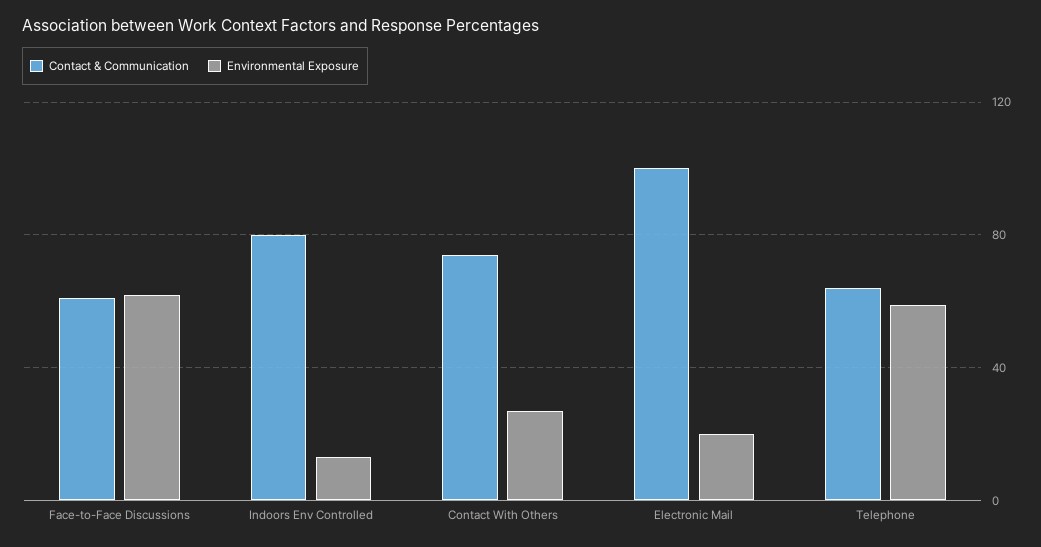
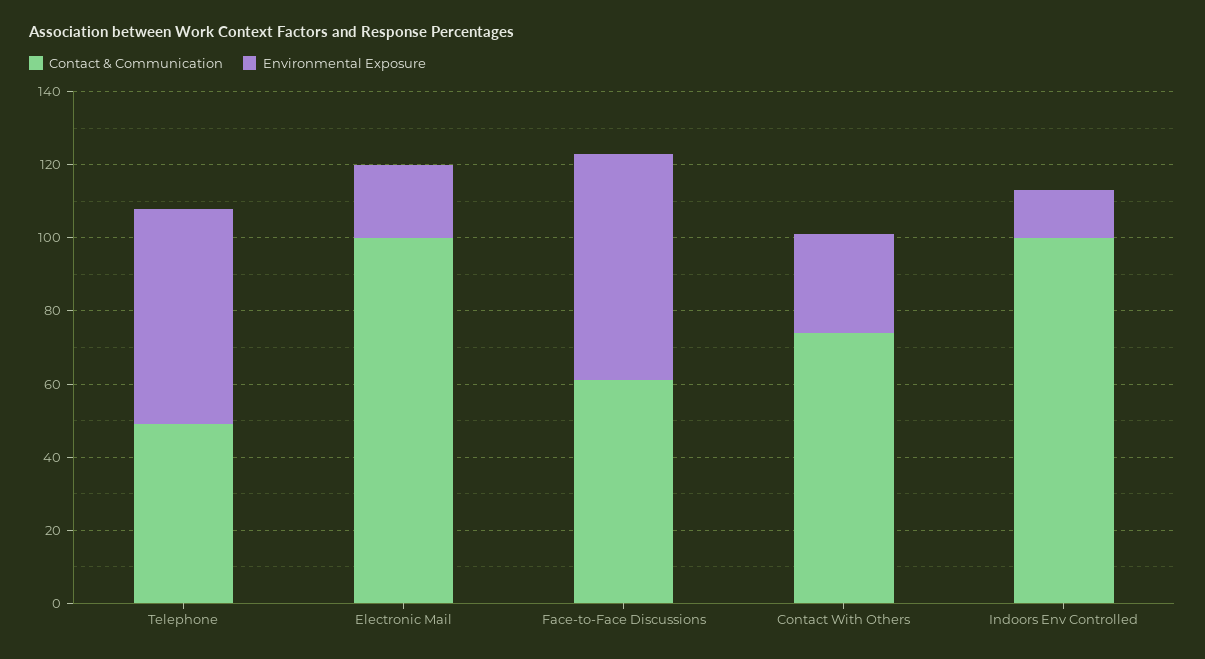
  {
    "Contact & Communication": {
      "Face-to-Face Discussions": 60,
-     "Indoors Env Controlled": 80,
+     "Indoors Env Controlled": 100,
      "Contact With Others": 75,
      "Electronic Mail": 100,
-     "Telephone": 65
+     "Telephone": 50
    },
    "Environmental Exposure": {
      "Face-to-Face Discussions": 60,
      "Indoors Env Controlled": 15,
      "Contact With Others": 25,
      "Electronic Mail": 20,
      "Telephone": 60
    }
  }

